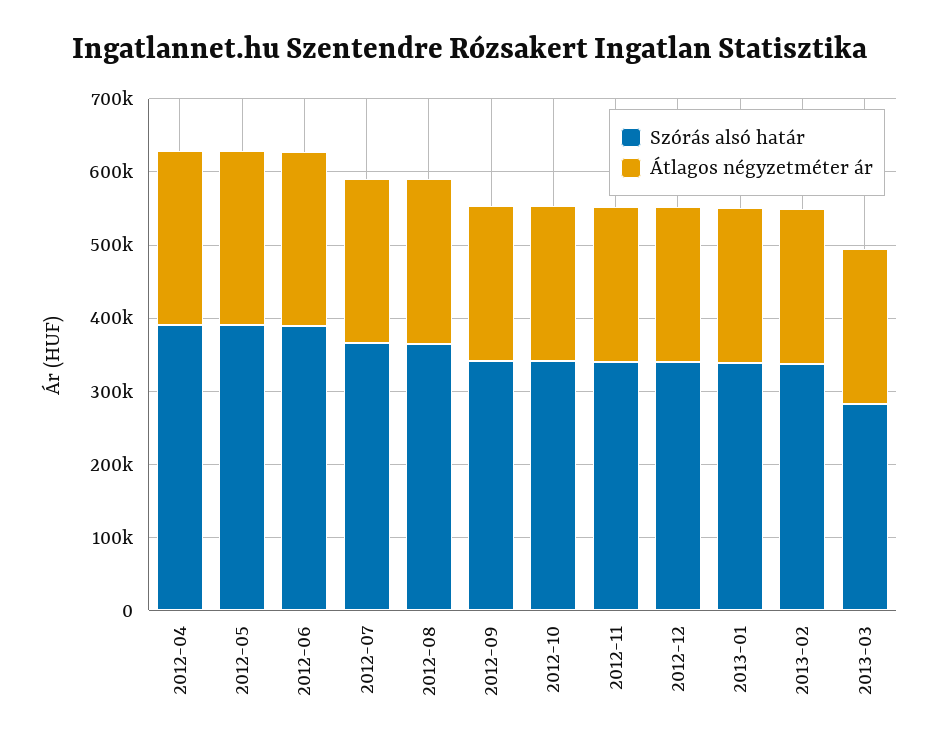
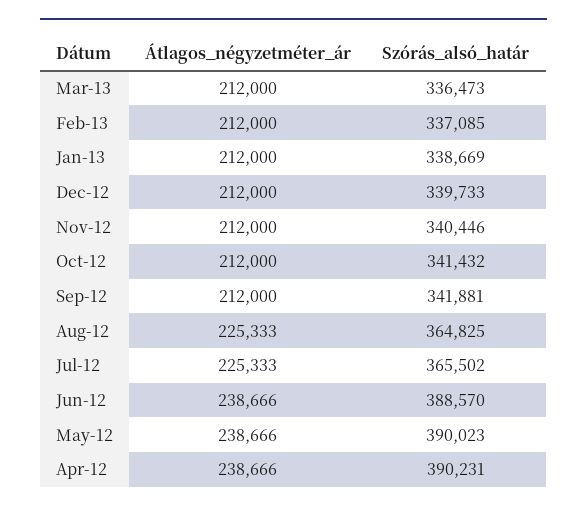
  {
    "Szórás alsó határ": {
      "2012-04": 390231,
      "2012-05": 390023,
      "2012-06": 388570,
      "2012-07": 365502,
      "2012-08": 364825,
      "2012-09": 341881,
      "2012-10": 341432,
      "2012-11": 340446,
      "2012-12": 339733,
      "2013-01": 338669,
      "2013-02": 337085,
-     "2013-03": 280000
+     "2013-03": 336473
    },
    "Átlagos négyzetméter ár": {
      "2012-04": 238666,
      "2012-05": 238666,
      "2012-06": 238666,
      "2012-07": 225333,
      "2012-08": 225333,
      "2012-09": 212000,
      "2012-10": 212000,
      "2012-11": 212000,
      "2012-12": 212000,
      "2013-01": 212000,
      "2013-02": 212000,
      "2013-03": 212000
    }
  }

